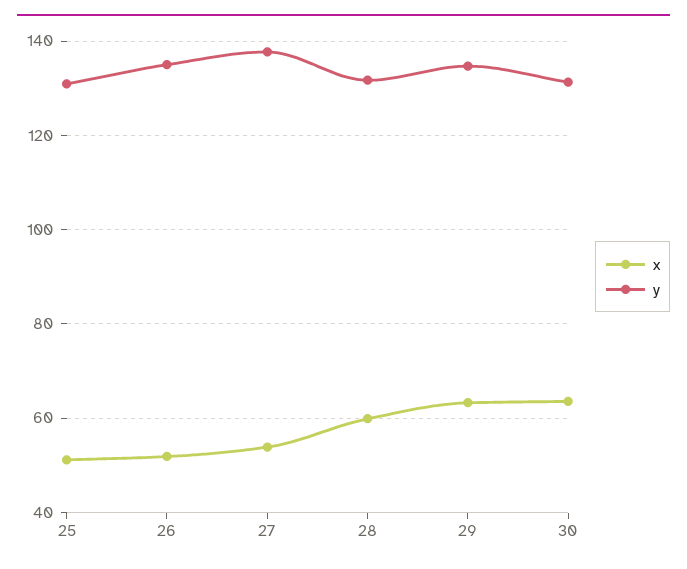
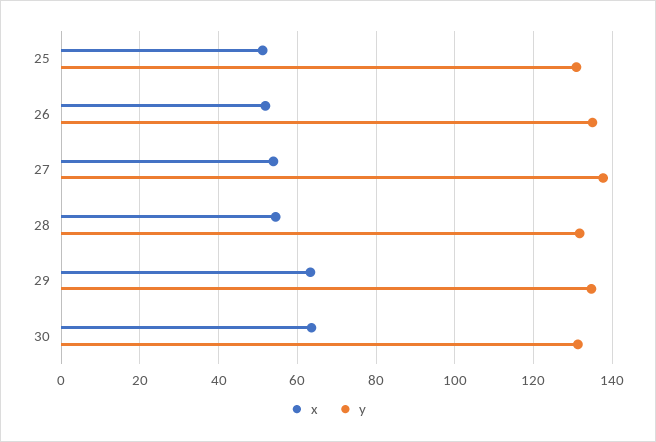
  {
    "x": {
      "25": 52,
      "26": 52,
      "27": 54,
-     "28": 60,
+     "28": 54,
      "29": 64,
      "30": 64
    },
    "y": {
      "25": 130,
      "26": 136,
      "27": 138,
      "28": 132,
      "29": 134,
      "30": 132
    }
  }

